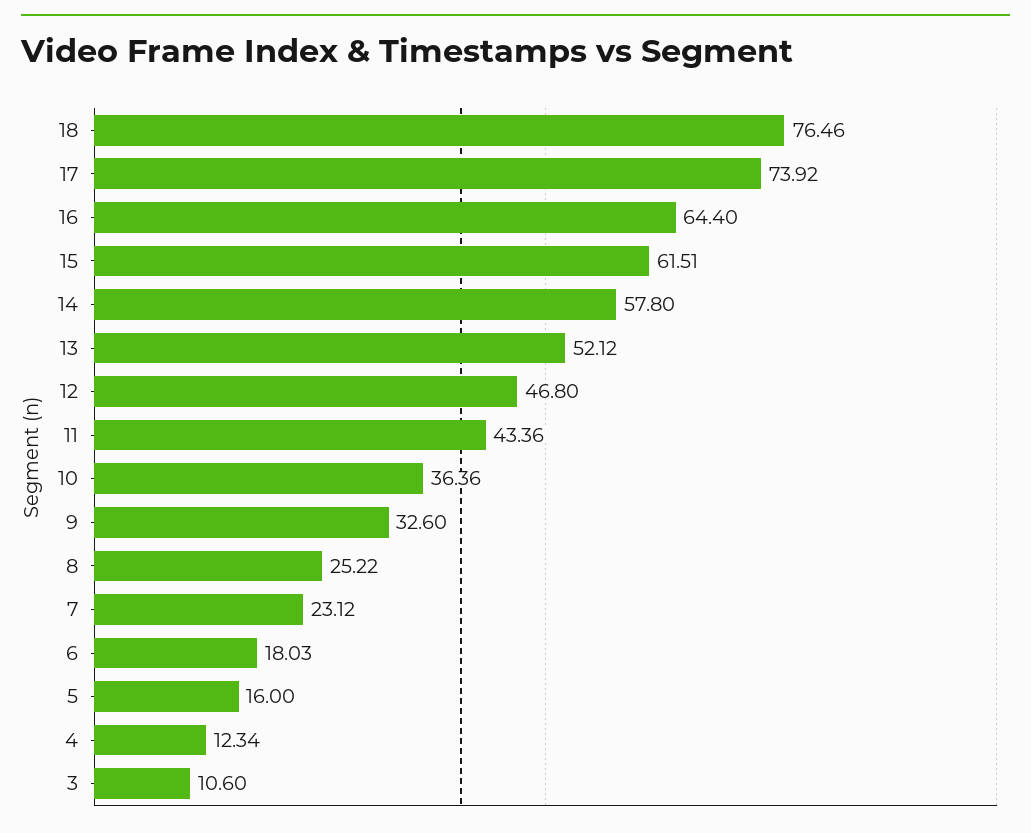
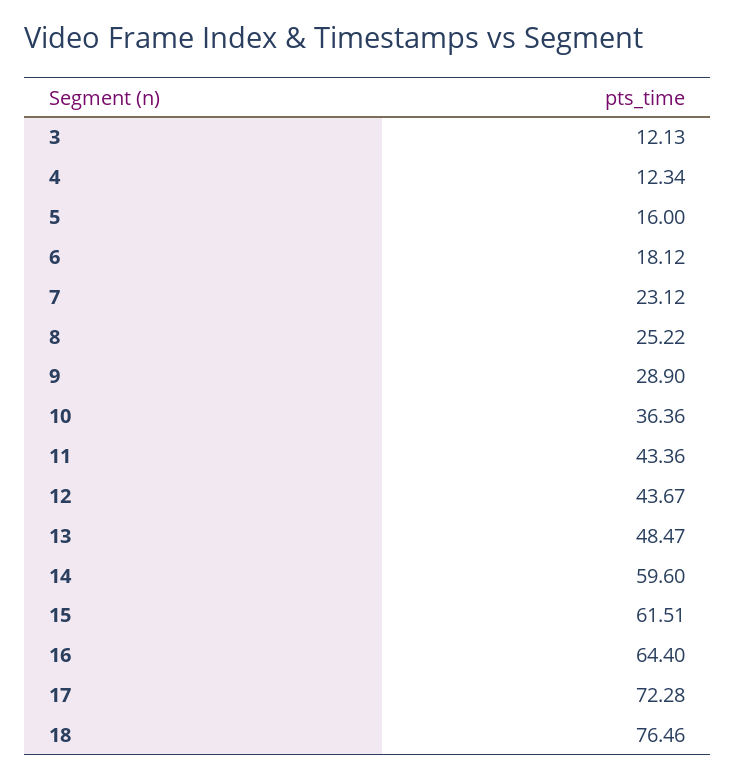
  {
    "18": 76.46,
-   "17": 73.92,
+   "17": 72.28,
    "16": 64.4,
    "15": 61.51,
-   "14": 57.8,
+   "14": 59.6,
-   "13": 52.12,
+   "13": 48.47,
-   "12": 46.8,
+   "12": 43.67,
    "11": 43.36,
    "10": 36.36,
-   "9": 32.6,
+   "9": 28.9,
    "8": 25.22,
    "7": 23.12,
-   "6": 18.03,
+   "6": 18.12,
    "5": 16,
    "4": 12.34,
-   "3": 10.6
+   "3": 12.13
  }

